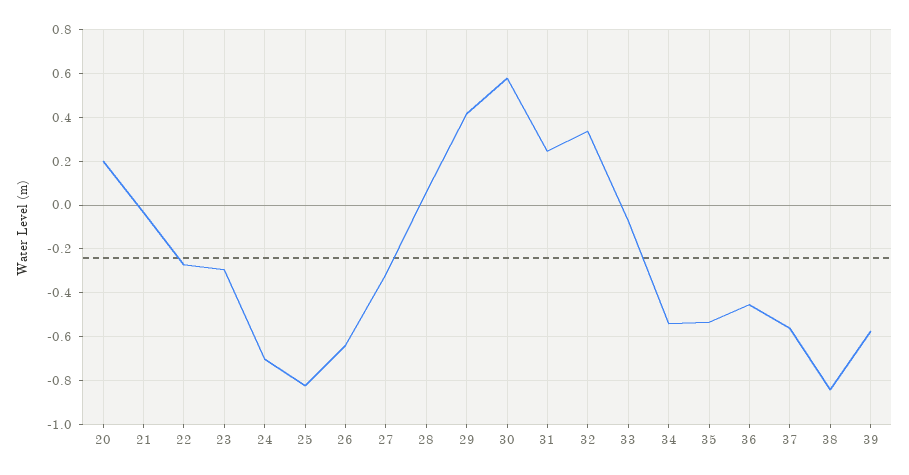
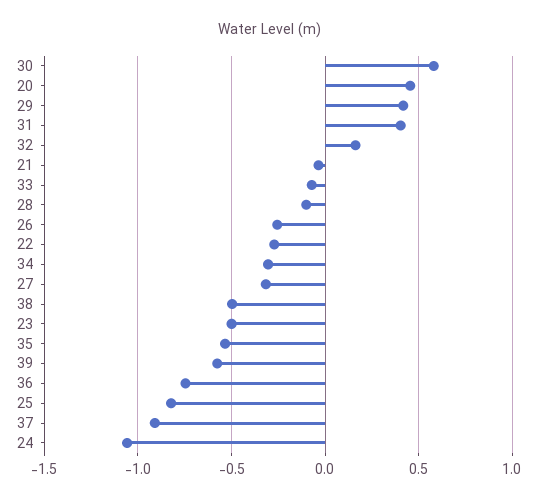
  {
-   "20": 0.2,
+   "20": 0.45,
    "21": -0.05,
    "22": -0.25,
-   "23": -0.3,
+   "23": -0.5,
-   "24": -0.7,
+   "24": -1.05,
    "25": -0.8,
-   "26": -0.65,
+   "26": -0.25,
    "27": -0.3,
-   "28": 0.05,
+   "28": -0.1,
    "29": 0.4,
    "30": 0.6,
-   "31": 0.25,
+   "31": 0.4,
-   "32": 0.35,
+   "32": 0.15,
    "33": -0.05,
-   "34": -0.55,
+   "34": -0.3,
    "35": -0.55,
-   "36": -0.45,
+   "36": -0.75,
-   "37": -0.55,
+   "37": -0.9,
-   "38": -0.85,
+   "38": -0.5,
    "39": -0.6
  }

